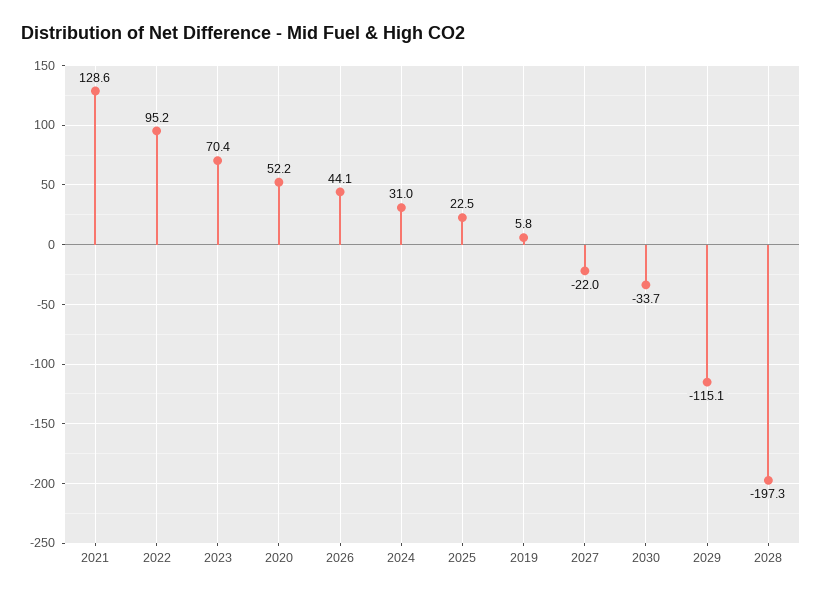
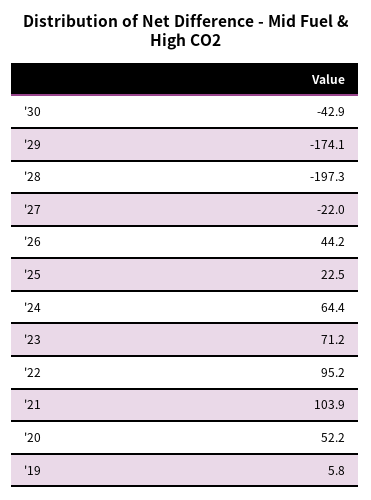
  {
-   "2021": 128.6,
+   "2021": 103.9,
    "2022": 95.2,
-   "2023": 70.4,
+   "2023": 71.2,
    "2020": 52.2,
-   "2026": 44.1,
+   "2026": 44.2,
-   "2024": 31,
+   "2024": 64.4,
    "2025": 22.5,
    "2019": 5.8,
    "2027": -22,
-   "2030": -33.7,
+   "2030": -42.9,
-   "2029": -115.1,
+   "2029": -174.1,
    "2028": -197.3
  }

